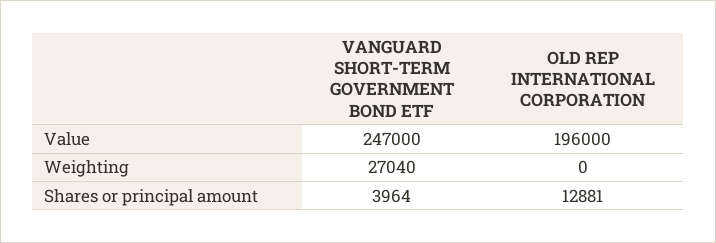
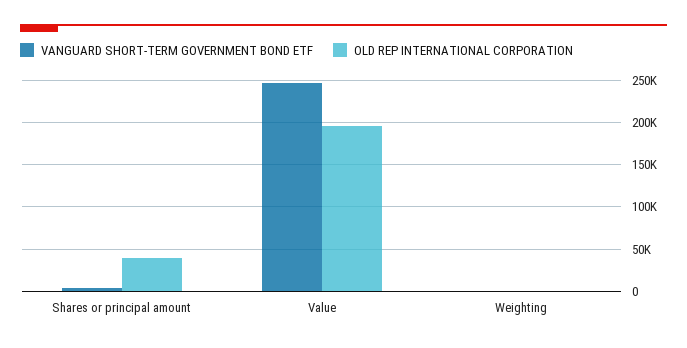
  {
    "VANGUARD SHORT-TERM GOVERNMENT BOND ETF": {
      "Value": 247000,
-     "Weighting": 27040,
+     "Weighting": 0,
      "Shares or principal amount": 3964
    },
    "OLD REP INTERNATIONAL CORPORATION": {
      "Value": 196000,
      "Weighting": 0,
-     "Shares or principal amount": 12881
+     "Shares or principal amount": 40000
    }
  }

